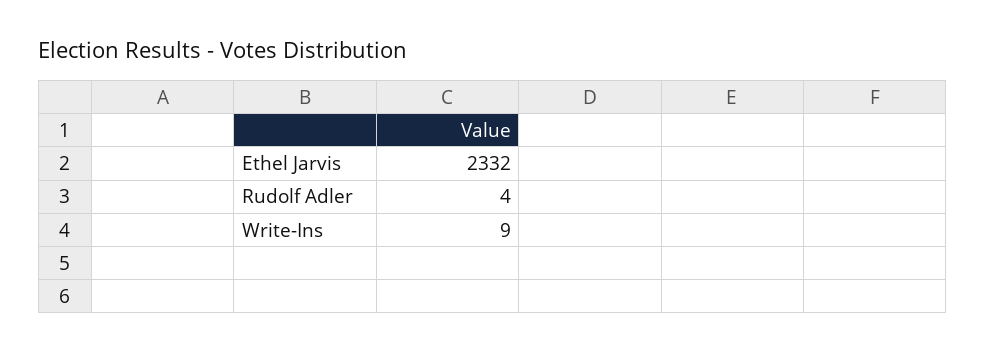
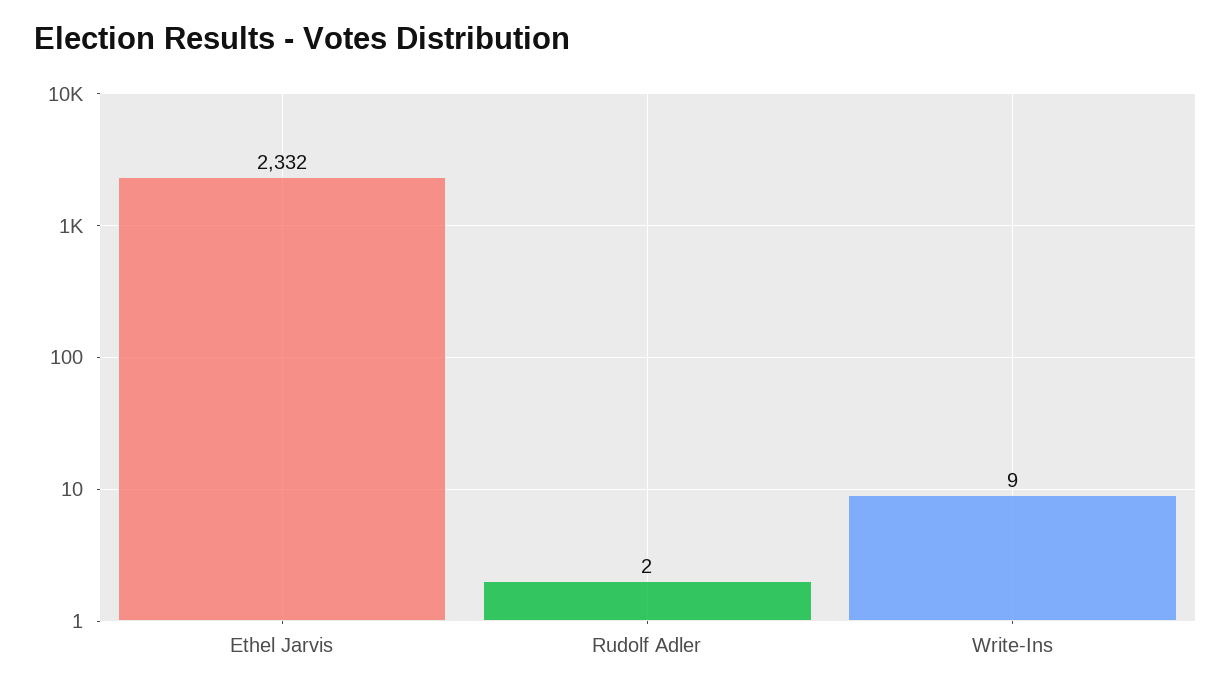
  {
    "Ethel Jarvis": 2332,
-   "Rudolf Adler": 4,
+   "Rudolf Adler": 2,
    "Write-Ins": 9
  }

